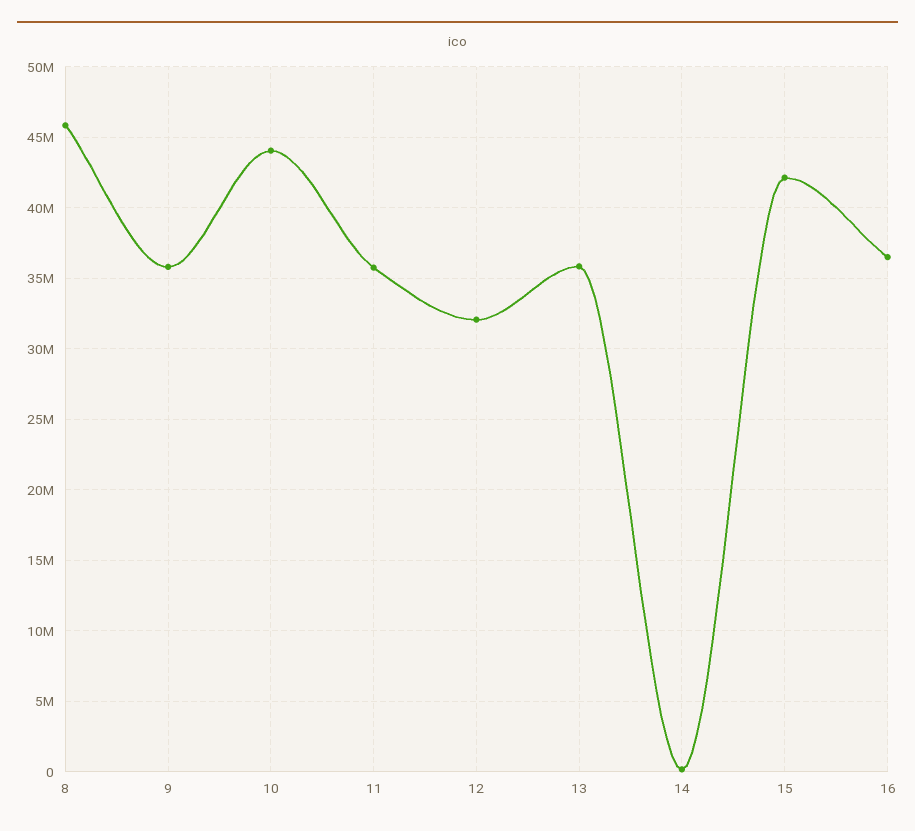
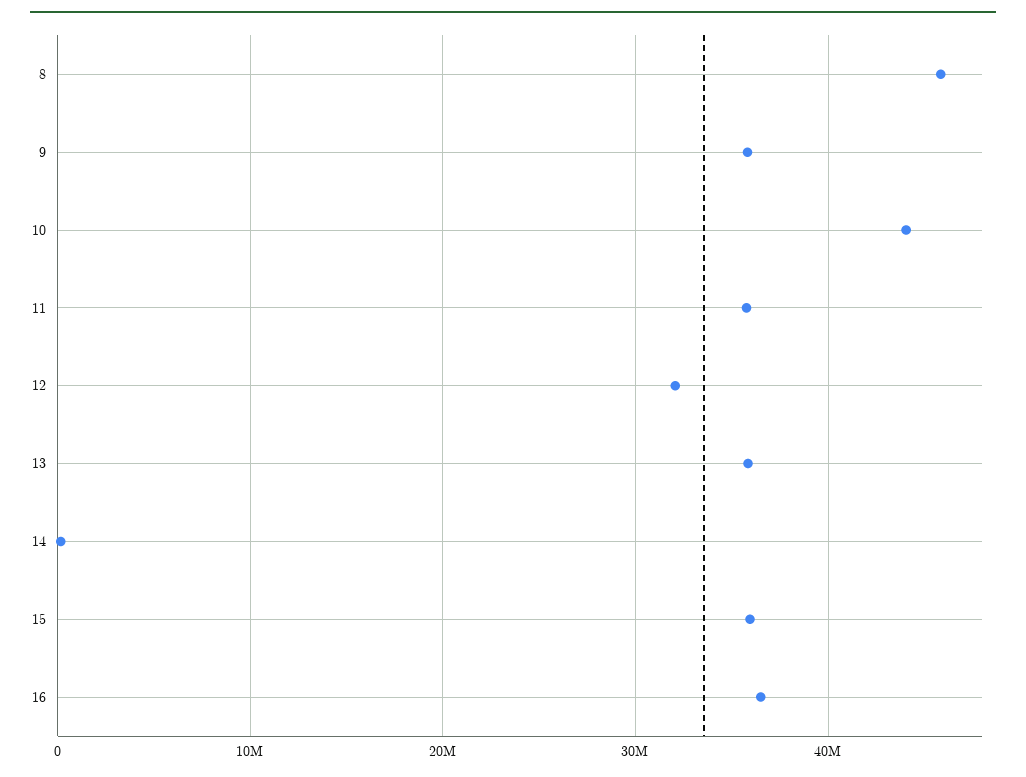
  {
    "8": 46000000,
    "9": 36000000,
    "10": 44000000,
    "11": 36000000,
    "12": 32000000,
    "13": 36000000,
    "14": 0,
-   "15": 42000000,
+   "15": 36000000,
    "16": 36500000
  }

